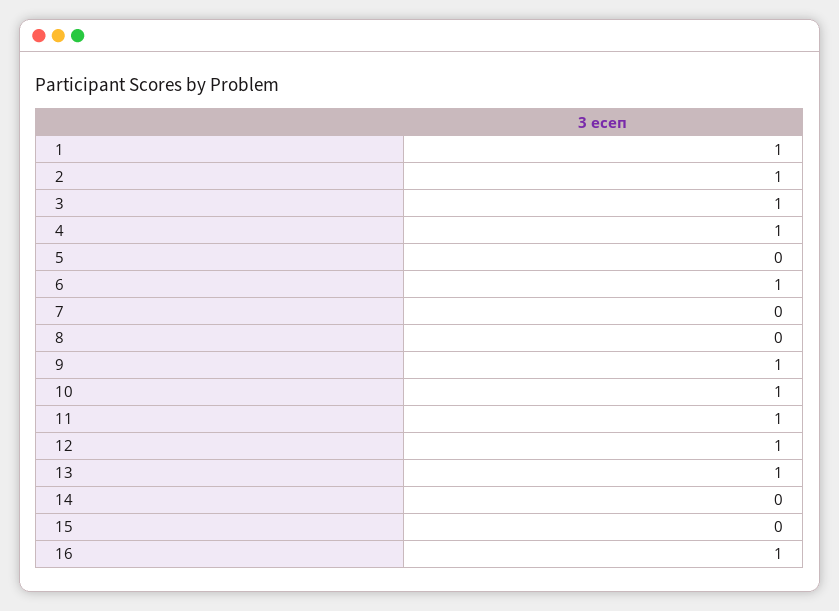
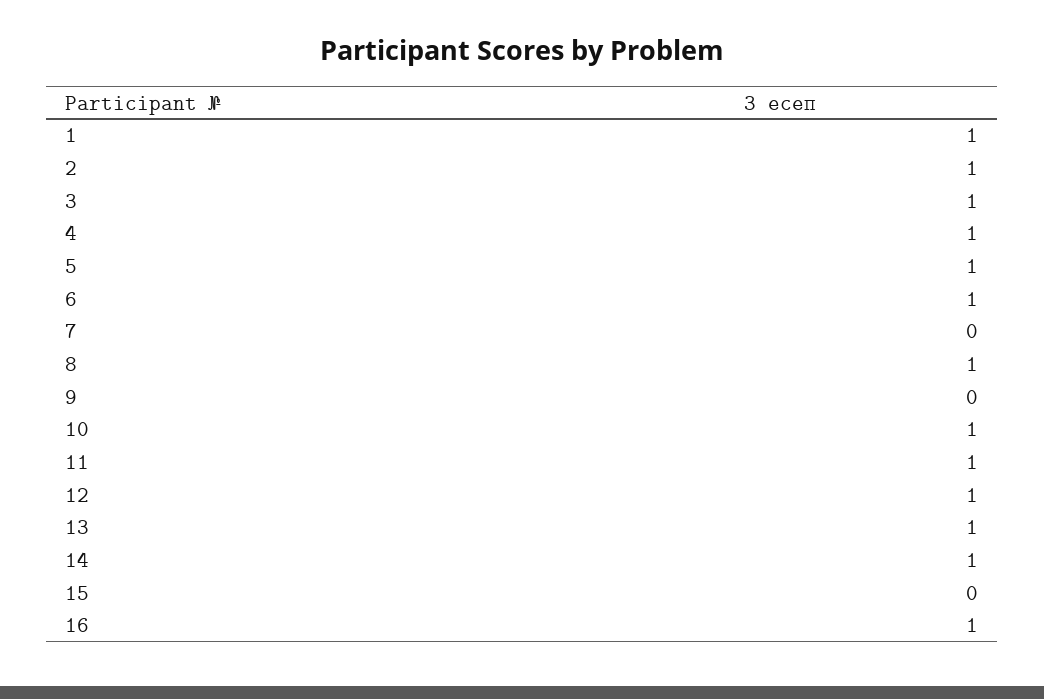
  {
    "1": 1,
    "2": 1,
    "3": 1,
    "4": 1,
-   "5": 0,
+   "5": 1,
    "6": 1,
    "7": 0,
-   "8": 0,
+   "8": 1,
-   "9": 1,
+   "9": 0,
    "10": 1,
    "11": 1,
    "12": 1,
    "13": 1,
-   "14": 0,
+   "14": 1,
    "15": 0,
    "16": 1
  }

